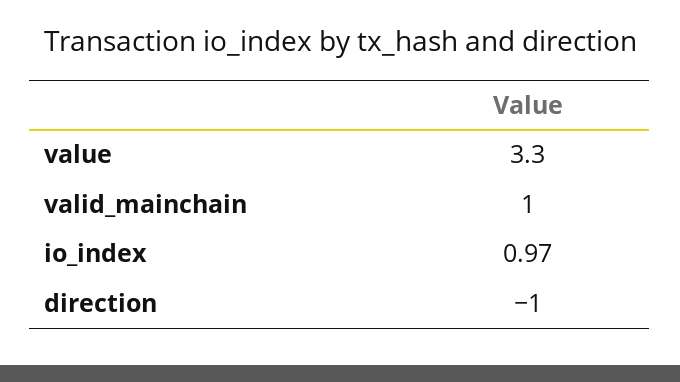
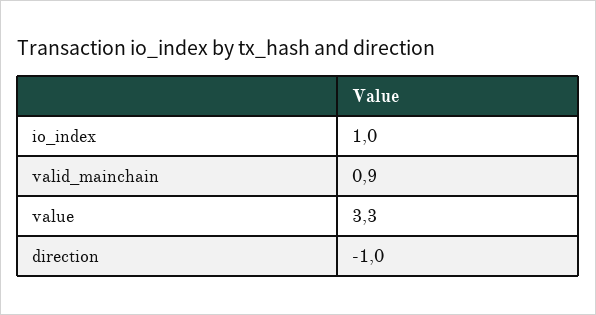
  {
    "value": 3.3,
-   "valid_mainchain": 1,
+   "valid_mainchain": 0.9,
-   "io_index": 0.97,
+   "io_index": 1,
    "direction": -1
  }

